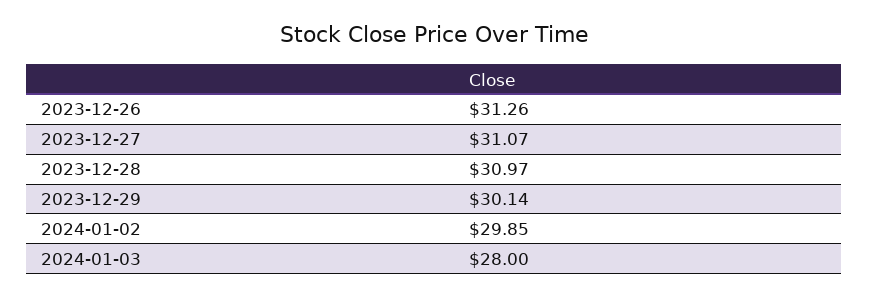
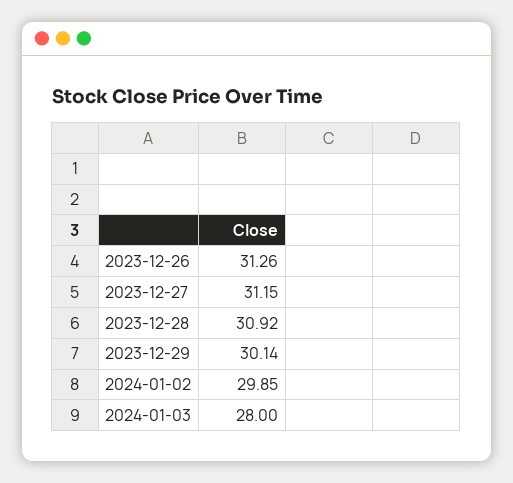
  {
    "2023-12-26": 31.26,
-   "2023-12-27": 31.07,
+   "2023-12-27": 31.15,
-   "2023-12-28": 30.97,
+   "2023-12-28": 30.92,
    "2023-12-29": 30.14,
    "2024-01-02": 29.85,
    "2024-01-03": 28
  }

